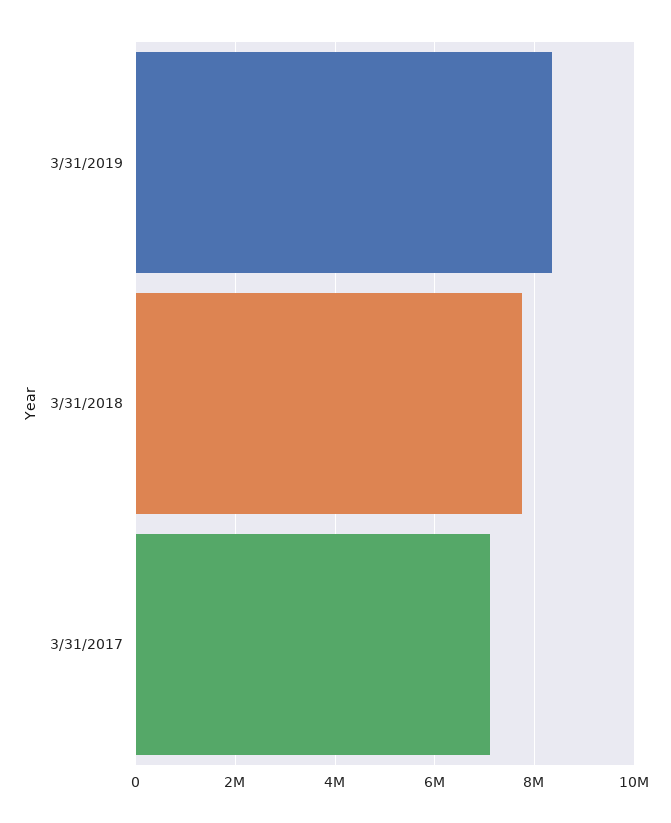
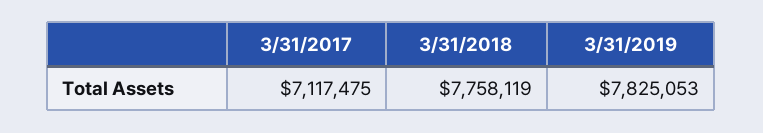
  {
-   "3/31/2019": 8400000,
+   "3/31/2019": 7825053,
    "3/31/2018": 7758119,
    "3/31/2017": 7117475
  }

